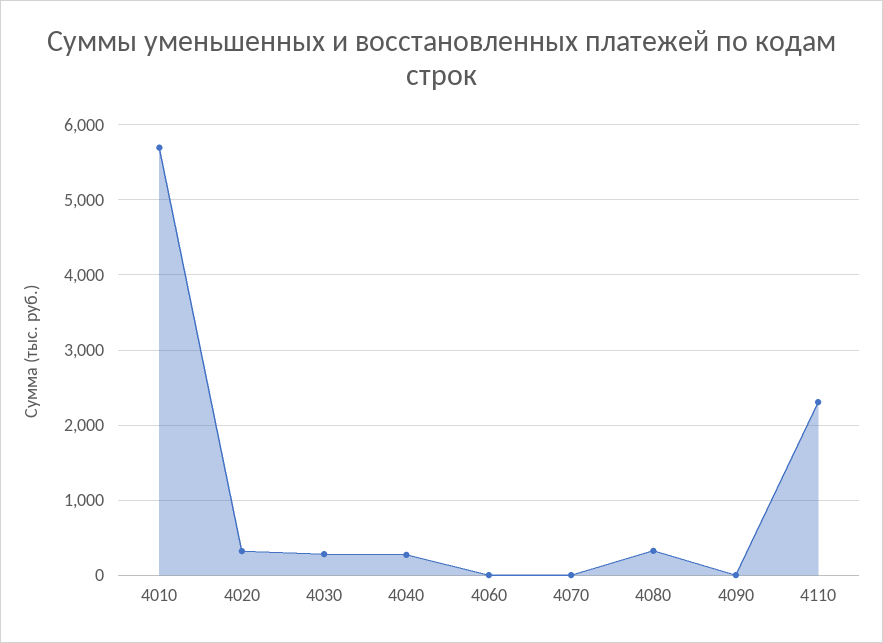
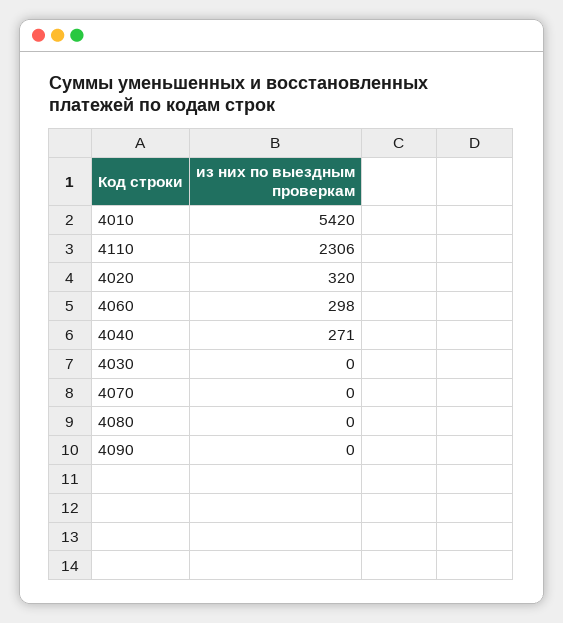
  {
-   "4010": 5700,
+   "4010": 5420,
    "4020": 320,
-   "4030": 300,
+   "4030": 0,
    "4040": 271,
-   "4060": 0,
+   "4060": 298,
    "4070": 0,
-   "4080": 300,
+   "4080": 0,
    "4090": 0,
    "4110": 2306
  }

